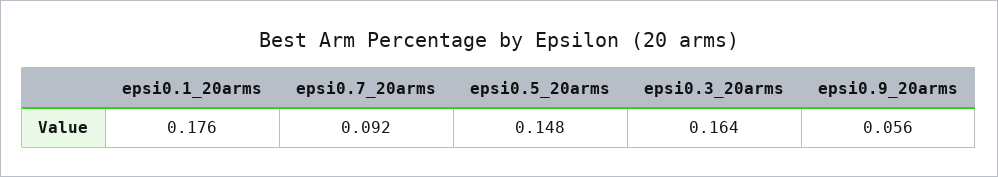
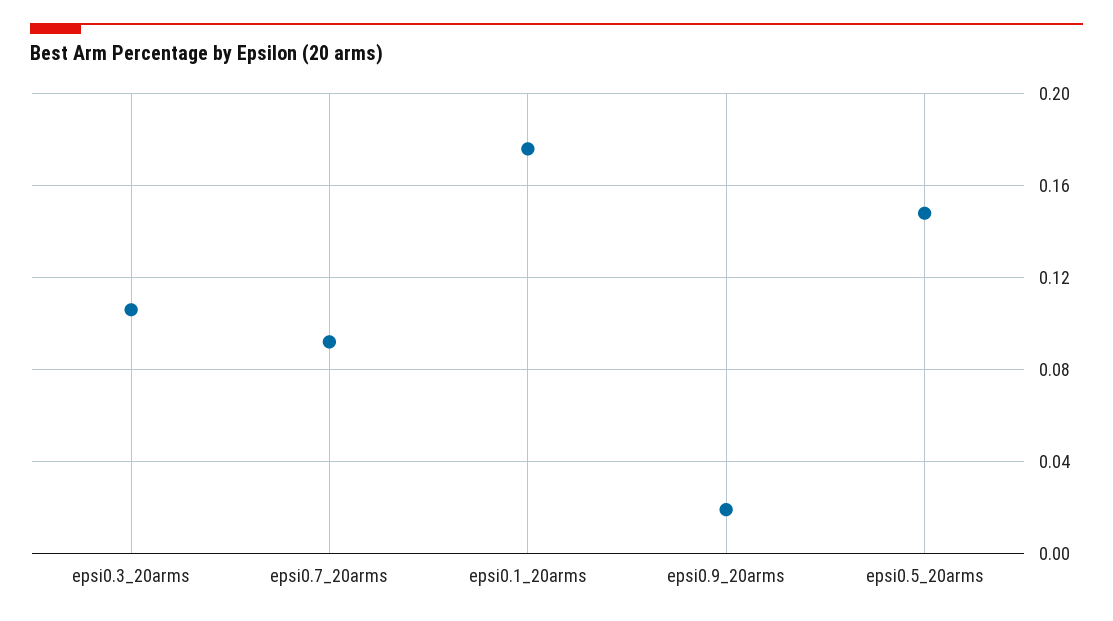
  {
    "epsi0.1_20arms": 0.176,
    "epsi0.7_20arms": 0.092,
    "epsi0.5_20arms": 0.148,
-   "epsi0.3_20arms": 0.164,
+   "epsi0.3_20arms": 0.105,
-   "epsi0.9_20arms": 0.056
+   "epsi0.9_20arms": 0.02
  }

